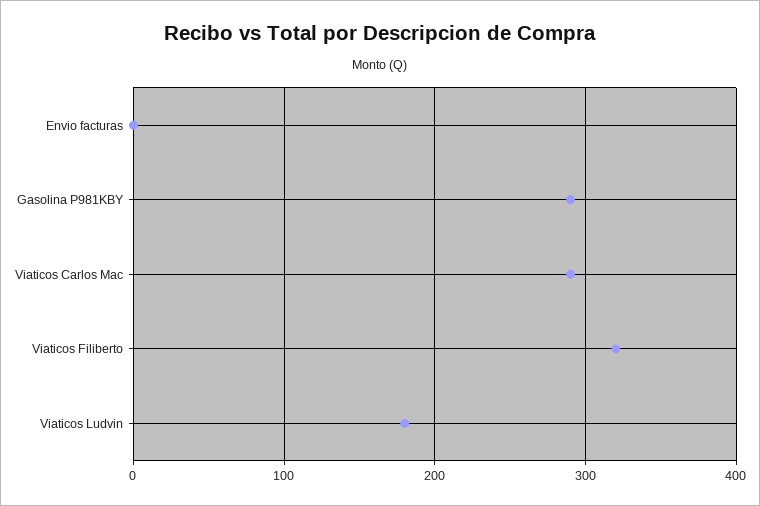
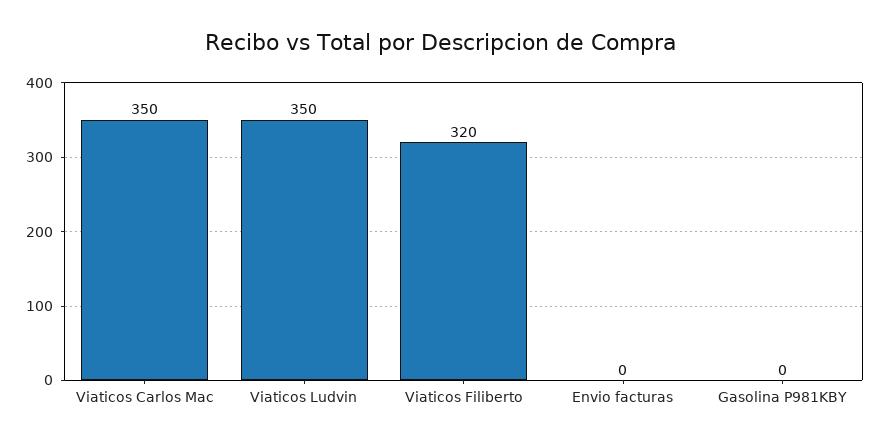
  {
    "Envio facturas": 0,
-   "Gasolina P981KBY": 290,
+   "Gasolina P981KBY": 0,
-   "Viaticos Carlos Mac": 290,
+   "Viaticos Carlos Mac": 350,
    "Viaticos Filiberto": 320,
-   "Viaticos Ludvin": 180
+   "Viaticos Ludvin": 350
  }

